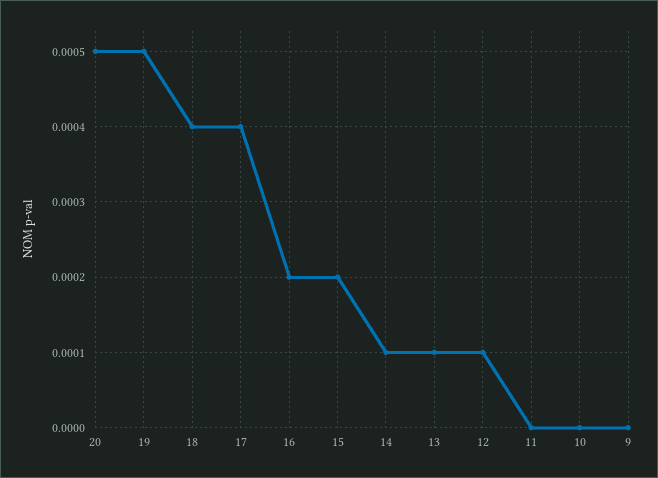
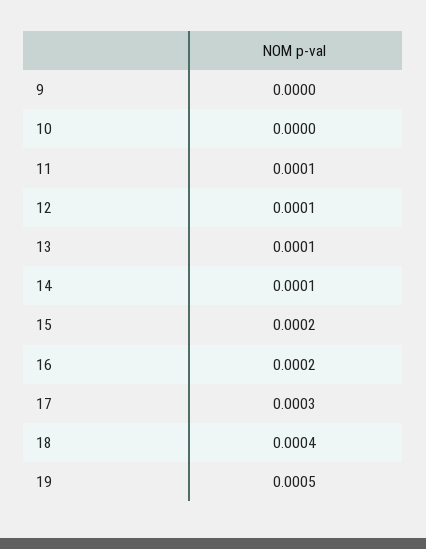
  {
-   "20": 0.0005,
    "19": 0.0005,
    "18": 0.0004,
-   "17": 0.0004,
+   "17": 0.0003,
    "16": 0.0002,
    "15": 0.0002,
    "14": 0.0001,
    "13": 0.0001,
    "12": 0.0001,
-   "11": 0,
+   "11": 0.0001,
    "10": 0,
    "9": 0
  }

